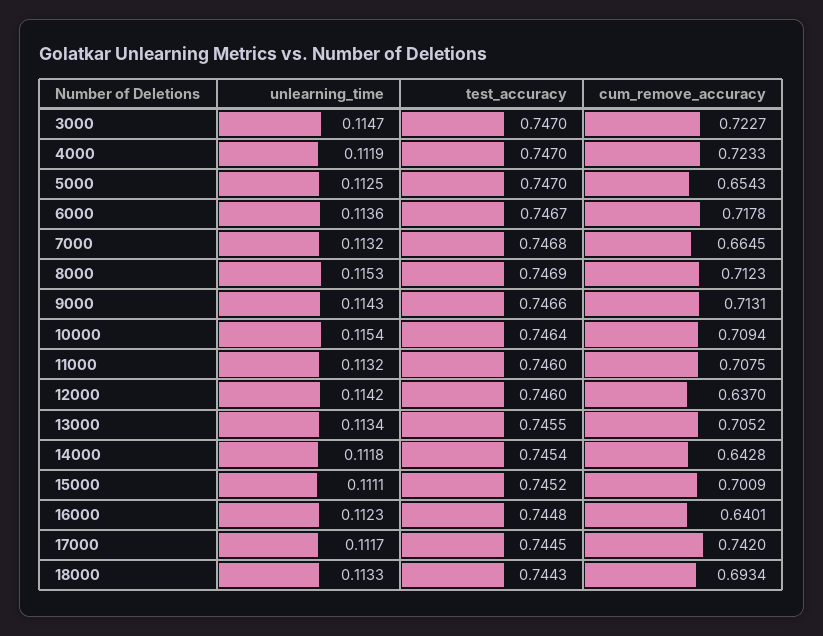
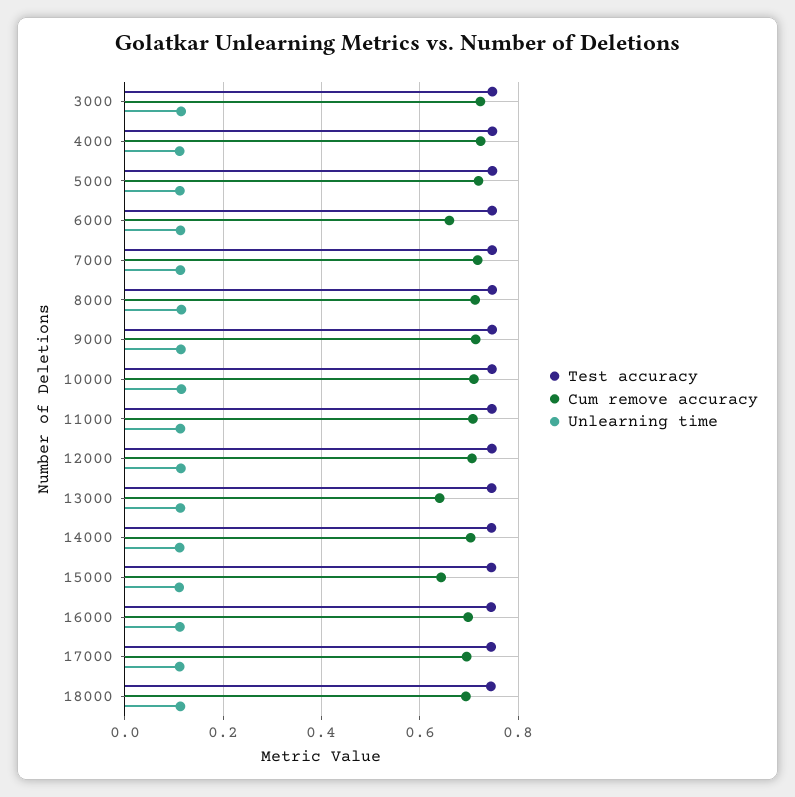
  {
    "unlearning_time": {
      "3000": 0.1147,
      "4000": 0.1119,
      "5000": 0.1125,
      "6000": 0.1136,
      "7000": 0.1132,
      "8000": 0.1153,
      "9000": 0.1143,
      "10000": 0.1154,
      "11000": 0.1132,
      "12000": 0.1142,
      "13000": 0.1134,
      "14000": 0.1118,
      "15000": 0.1111,
      "16000": 0.1123,
      "17000": 0.1117,
      "18000": 0.1133
    },
    "test_accuracy": {
      "3000": 0.747,
      "4000": 0.747,
      "5000": 0.747,
      "6000": 0.7467,
      "7000": 0.7468,
      "8000": 0.7469,
      "9000": 0.7466,
      "10000": 0.7464,
      "11000": 0.746,
      "12000": 0.746,
      "13000": 0.7455,
      "14000": 0.7454,
      "15000": 0.7452,
      "16000": 0.7448,
      "17000": 0.7445,
      "18000": 0.7443
    },
    "cum_remove_accuracy": {
      "3000": 0.7227,
      "4000": 0.7233,
-     "5000": 0.6543,
+     "5000": 0.72,
-     "6000": 0.7178,
+     "6000": 0.66,
-     "7000": 0.6645,
+     "7000": 0.72,
      "8000": 0.7123,
      "9000": 0.7131,
      "10000": 0.7094,
      "11000": 0.7075,
-     "12000": 0.637,
+     "12000": 0.7,
-     "13000": 0.7052,
+     "13000": 0.64,
-     "14000": 0.6428,
+     "14000": 0.7,
-     "15000": 0.7009,
+     "15000": 0.64,
-     "16000": 0.6401,
+     "16000": 0.7,
-     "17000": 0.742,
+     "17000": 0.7,
      "18000": 0.6934
    }
  }

